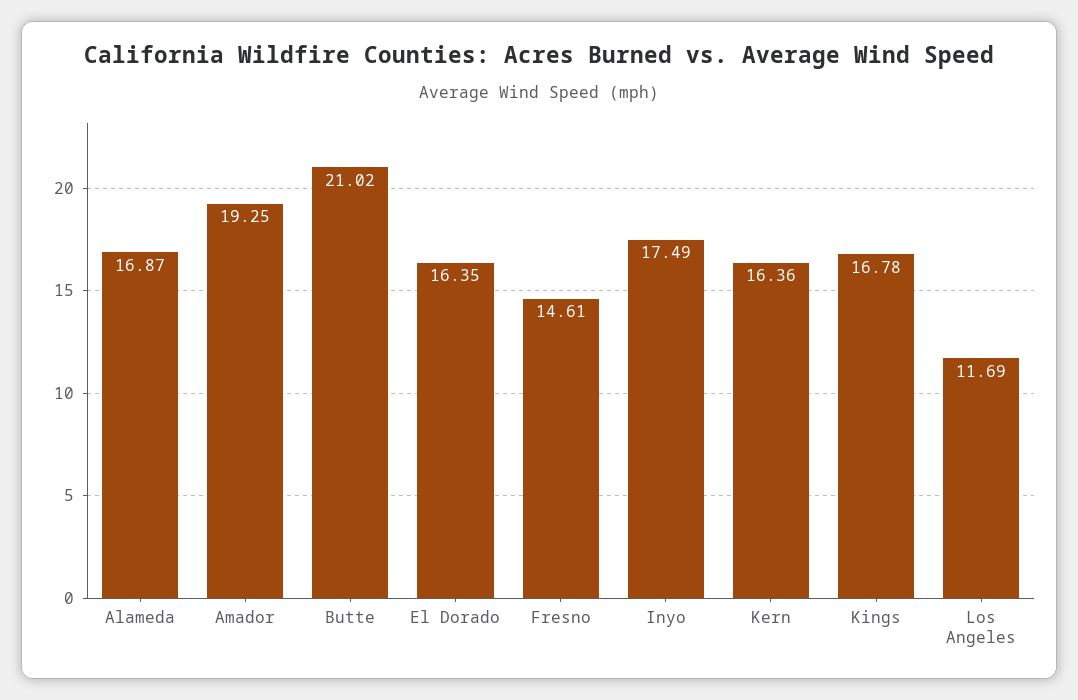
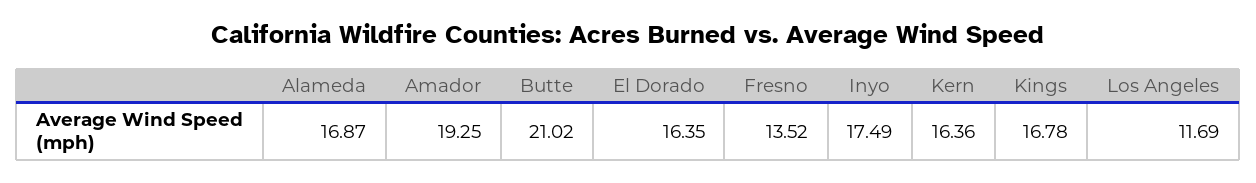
  {
    "Alameda": 16.87,
    "Amador": 19.25,
    "Butte": 21.02,
    "El Dorado": 16.35,
-   "Fresno": 14.61,
+   "Fresno": 13.52,
    "Inyo": 17.49,
    "Kern": 16.36,
    "Kings": 16.78,
    "Los Angeles": 11.69
  }

